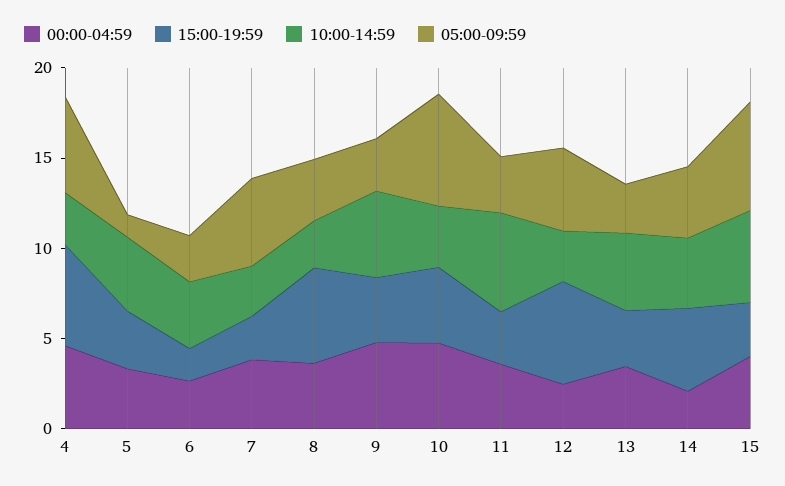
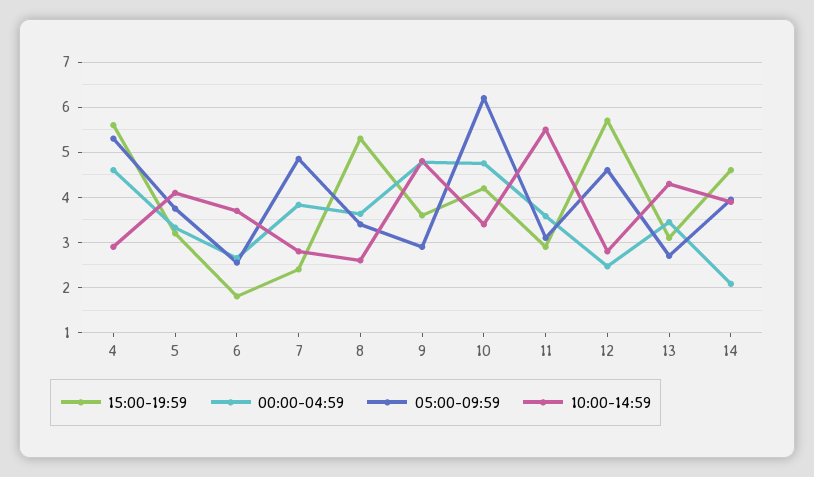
  {
    "00:00-04:59": {
      "4": 4.6,
      "5": 3.4,
      "6": 2.6,
      "7": 3.8,
      "8": 3.6,
      "9": 4.8,
      "10": 4.8,
      "11": 3.6,
      "12": 2.4,
      "13": 3.4,
-     "14": 2,
+     "14": 2
-     "15": 4
    },
    "15:00-19:59": {
      "4": 5.6,
      "5": 3.2,
      "6": 1.8,
      "7": 2.4,
      "8": 5.4,
      "9": 3.6,
      "10": 4.2,
      "11": 3,
      "12": 5.8,
      "13": 3.2,
-     "14": 4.6,
+     "14": 4.6
-     "15": 3
    },
    "10:00-14:59": {
      "4": 3,
      "5": 4.2,
      "6": 3.8,
      "7": 2.8,
      "8": 2.6,
      "9": 4.8,
      "10": 3.4,
      "11": 5.6,
      "12": 2.8,
      "13": 4.4,
-     "14": 4,
+     "14": 4
-     "15": 5
    },
    "05:00-09:59": {
      "4": 5.4,
-     "5": 1,
+     "5": 3.8,
      "6": 2.6,
      "7": 4.8,
      "8": 3.4,
      "9": 3,
      "10": 6.2,
      "11": 3.2,
      "12": 4.6,
      "13": 2.8,
-     "14": 4,
+     "14": 4
-     "15": 6
    }
  }

